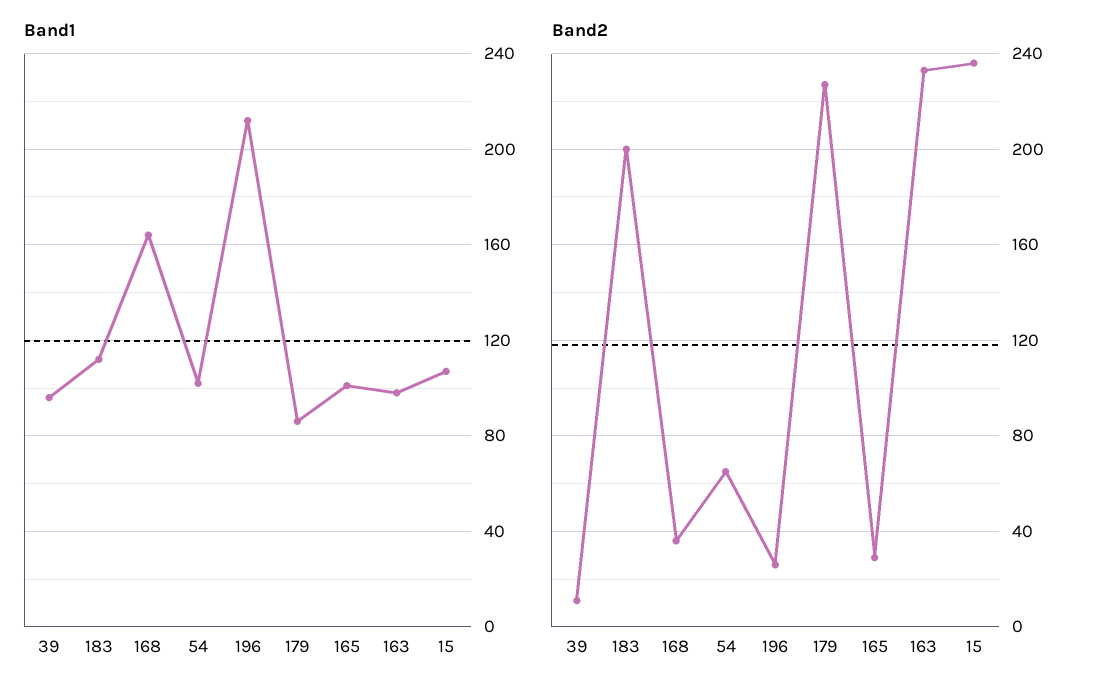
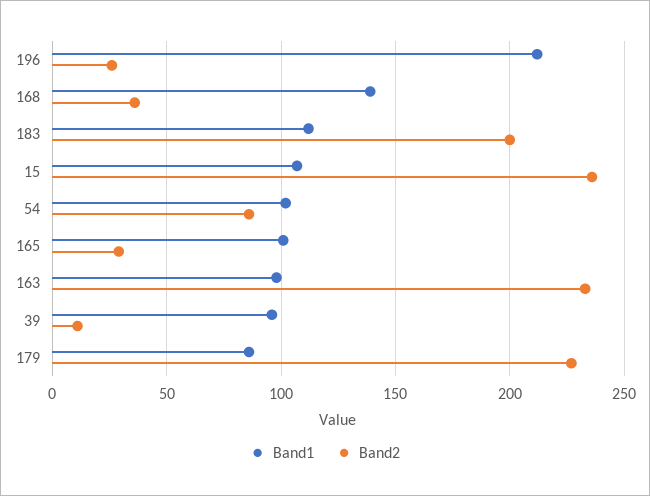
  {
    "Band1": {
      "39": 95,
      "183": 110,
-     "168": 165,
+     "168": 140,
      "54": 100,
      "196": 210,
      "179": 85,
      "165": 100,
      "163": 100,
      "15": 105
    },
    "Band2": {
      "39": 10,
      "183": 200,
      "168": 35,
-     "54": 65,
+     "54": 85,
      "196": 25,
      "179": 225,
      "165": 30,
      "163": 235,
      "15": 235
    }
  }

